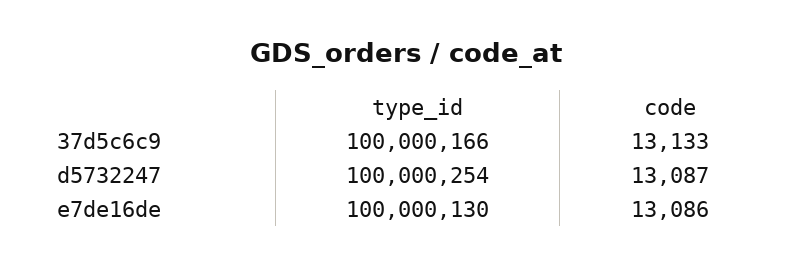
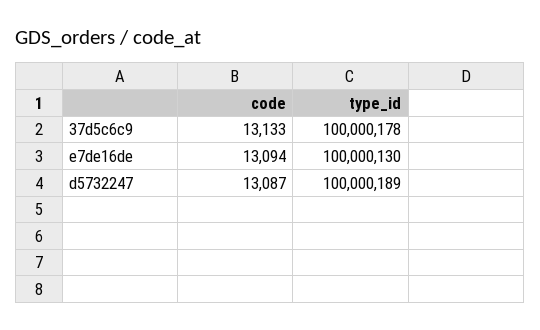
  {
    "type_id": {
-     "37d5c6c9": 100000166,
+     "37d5c6c9": 100000178,
-     "d5732247": 100000254,
+     "d5732247": 100000189,
      "e7de16de": 100000130
    },
    "code": {
      "37d5c6c9": 13133,
      "d5732247": 13087,
-     "e7de16de": 13086
+     "e7de16de": 13094
    }
  }

